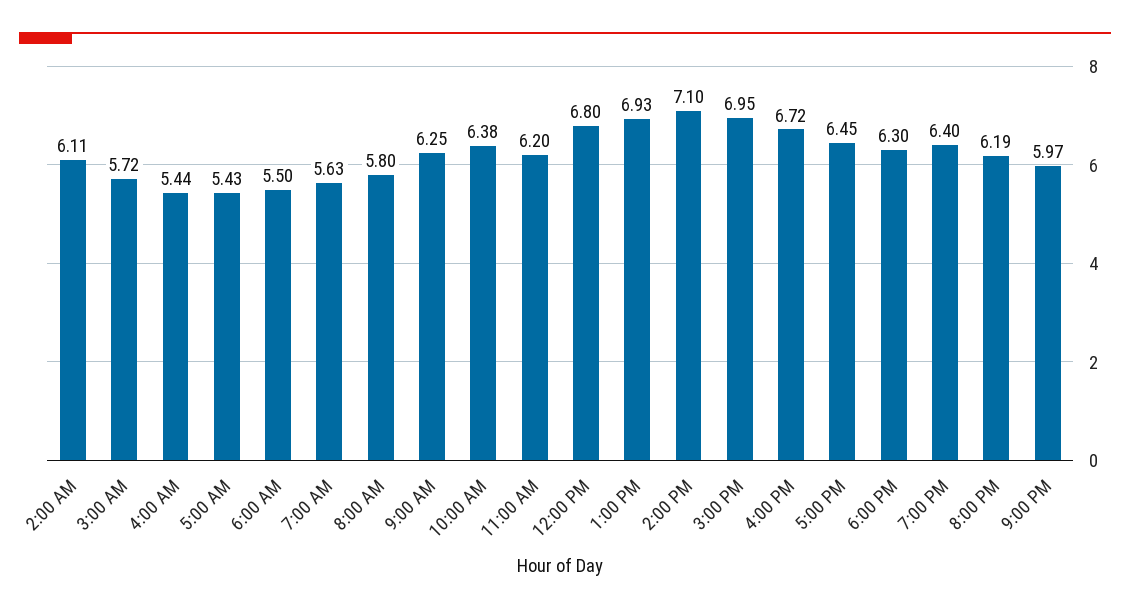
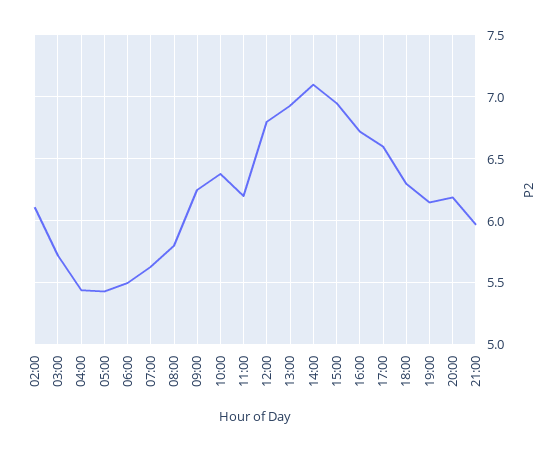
  {
    "2:00 AM": 6.11,
    "3:00 AM": 5.72,
    "4:00 AM": 5.44,
    "5:00 AM": 5.43,
    "6:00 AM": 5.5,
    "7:00 AM": 5.63,
    "8:00 AM": 5.8,
    "9:00 AM": 6.25,
    "10:00 AM": 6.38,
    "11:00 AM": 6.2,
    "12:00 PM": 6.8,
    "1:00 PM": 6.93,
    "2:00 PM": 7.1,
    "3:00 PM": 6.95,
    "4:00 PM": 6.72,
-   "5:00 PM": 6.45,
+   "5:00 PM": 6.6,
    "6:00 PM": 6.3,
-   "7:00 PM": 6.4,
+   "7:00 PM": 6.15,
    "8:00 PM": 6.19,
    "9:00 PM": 5.97
  }

